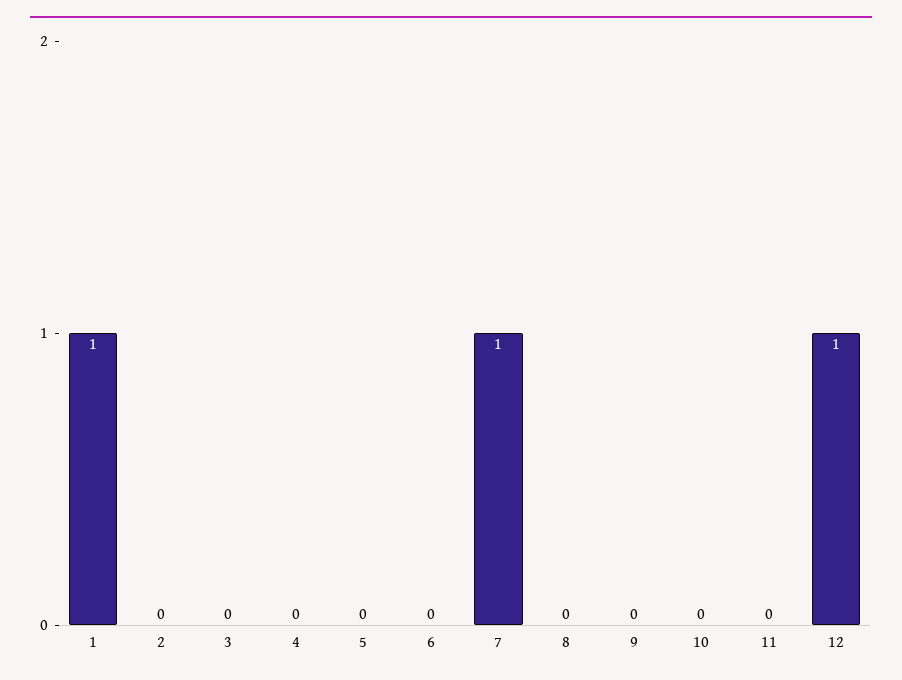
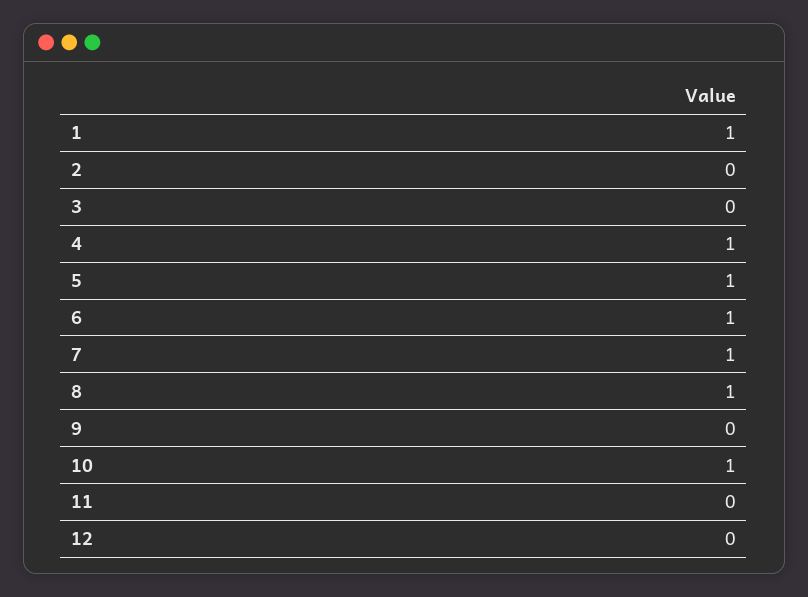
  {
    "1": 1,
    "2": 0,
    "3": 0,
-   "4": 0,
+   "4": 1,
-   "5": 0,
+   "5": 1,
-   "6": 0,
+   "6": 1,
    "7": 1,
-   "8": 0,
+   "8": 1,
    "9": 0,
-   "10": 0,
+   "10": 1,
    "11": 0,
-   "12": 1
+   "12": 0
  }

